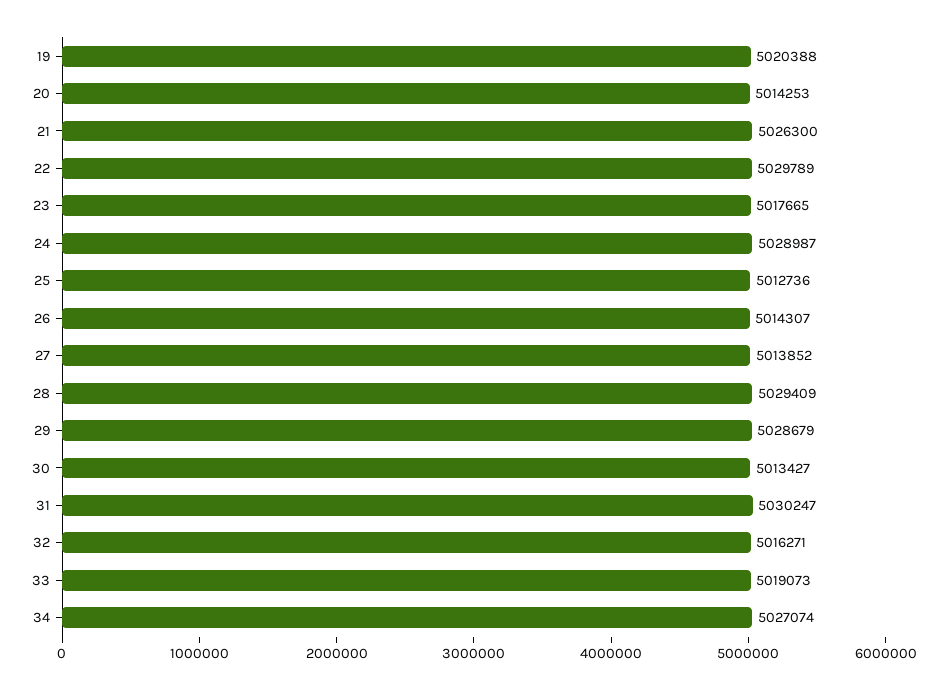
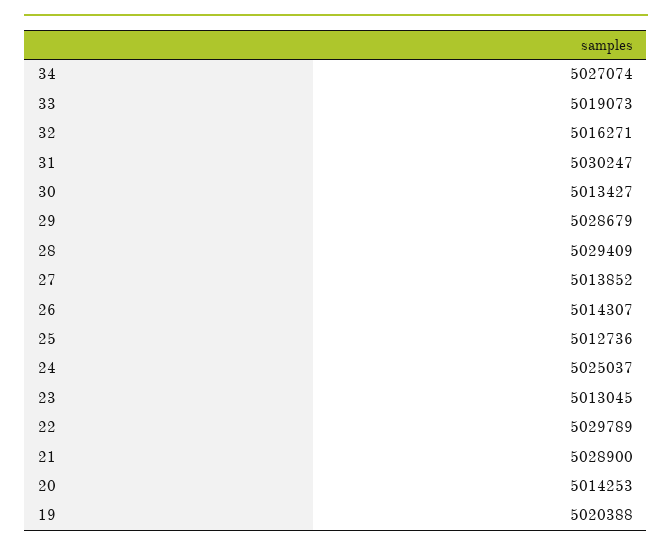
  {
    "19": 5020388,
    "20": 5014253,
-   "21": 5026300,
+   "21": 5028900,
    "22": 5029789,
-   "23": 5017665,
+   "23": 5013045,
-   "24": 5028987,
+   "24": 5025037,
    "25": 5012736,
    "26": 5014307,
    "27": 5013852,
    "28": 5029409,
    "29": 5028679,
    "30": 5013427,
    "31": 5030247,
    "32": 5016271,
    "33": 5019073,
    "34": 5027074
  }

